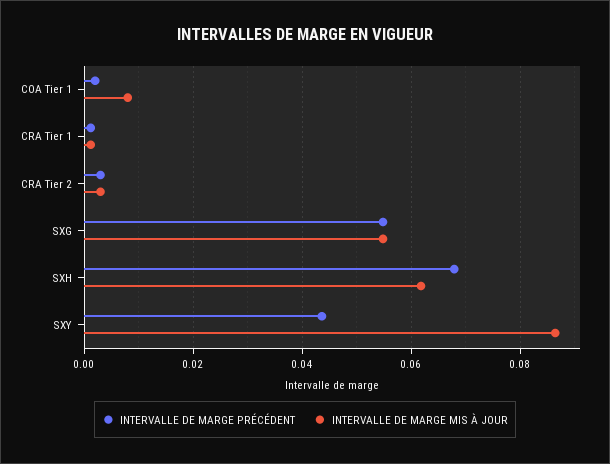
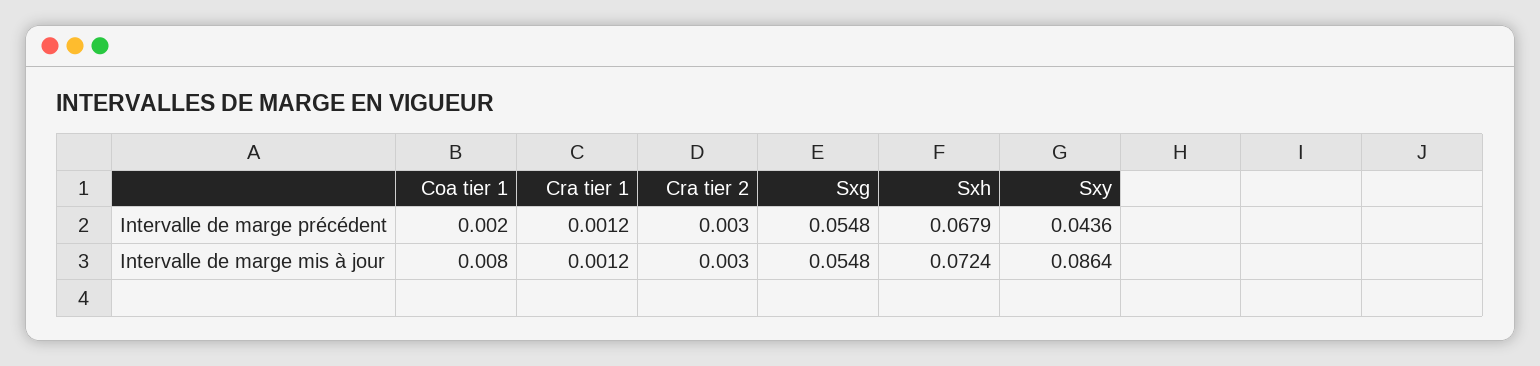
  {
    "INTERVALLE DE MARGE PRÉCÉDENT": {
      "COA Tier 1": 0.002,
      "CRA Tier 1": 0.0012,
      "CRA Tier 2": 0.003,
      "SXG": 0.0548,
      "SXH": 0.0679,
      "SXY": 0.0436
    },
    "INTERVALLE DE MARGE MIS À JOUR": {
      "COA Tier 1": 0.008,
      "CRA Tier 1": 0.0012,
      "CRA Tier 2": 0.003,
      "SXG": 0.0548,
-     "SXH": 0.062,
+     "SXH": 0.0724,
      "SXY": 0.0864
    }
  }

